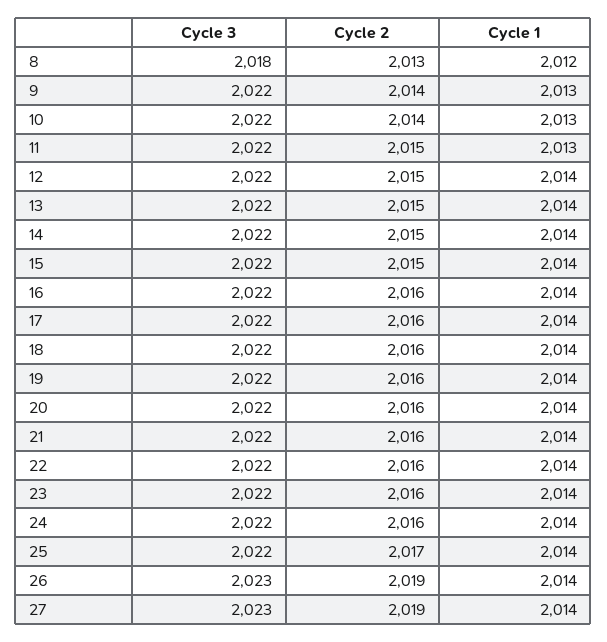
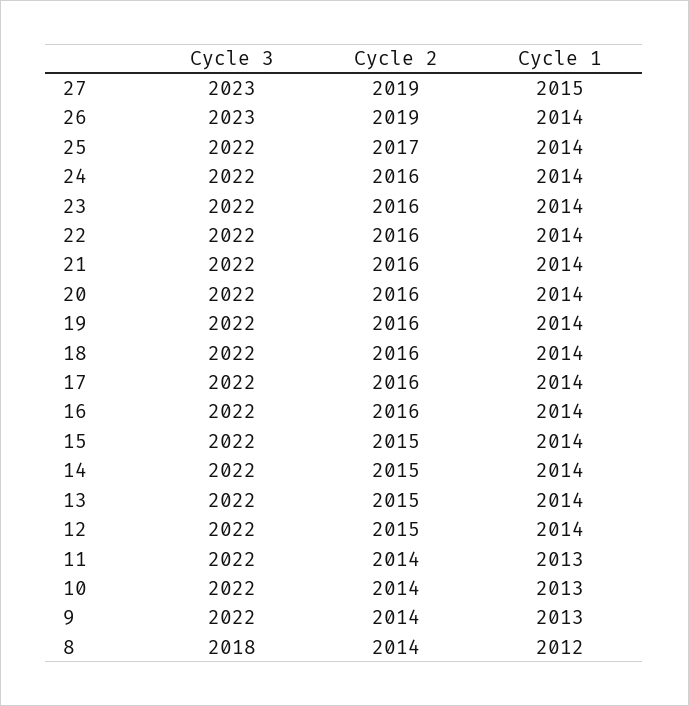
  {
    "Cycle 3": {
      "8": 2018,
      "9": 2022,
      "10": 2022,
      "11": 2022,
      "12": 2022,
      "13": 2022,
      "14": 2022,
      "15": 2022,
      "16": 2022,
      "17": 2022,
      "18": 2022,
      "19": 2022,
      "20": 2022,
      "21": 2022,
      "22": 2022,
      "23": 2022,
      "24": 2022,
      "25": 2022,
      "26": 2023,
      "27": 2023
    },
    "Cycle 2": {
-     "8": 2013,
+     "8": 2014,
      "9": 2014,
      "10": 2014,
-     "11": 2015,
+     "11": 2014,
      "12": 2015,
      "13": 2015,
      "14": 2015,
      "15": 2015,
      "16": 2016,
      "17": 2016,
      "18": 2016,
      "19": 2016,
      "20": 2016,
      "21": 2016,
      "22": 2016,
      "23": 2016,
      "24": 2016,
      "25": 2017,
      "26": 2019,
      "27": 2019
    },
    "Cycle 1": {
      "8": 2012,
      "9": 2013,
      "10": 2013,
      "11": 2013,
      "12": 2014,
      "13": 2014,
      "14": 2014,
      "15": 2014,
      "16": 2014,
      "17": 2014,
      "18": 2014,
      "19": 2014,
      "20": 2014,
      "21": 2014,
      "22": 2014,
      "23": 2014,
      "24": 2014,
      "25": 2014,
      "26": 2014,
-     "27": 2014
+     "27": 2015
    }
  }

